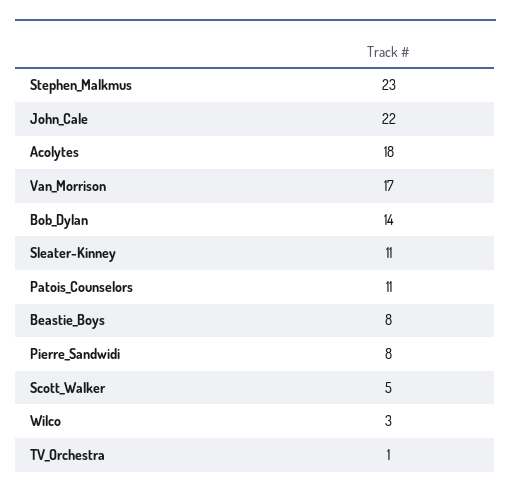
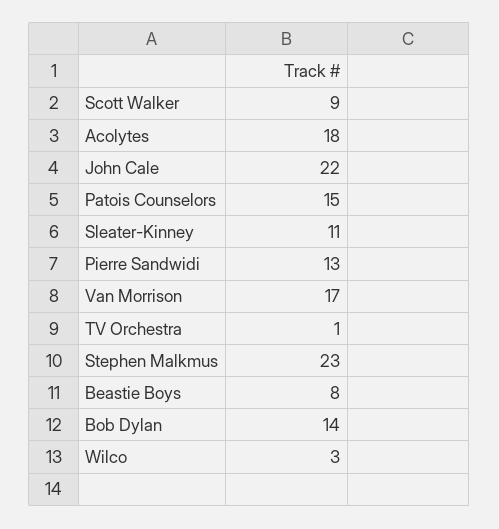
  {
    "Stephen_Malkmus": 23,
    "John_Cale": 22,
    "Acolytes": 18,
    "Van_Morrison": 17,
    "Bob_Dylan": 14,
    "Sleater-Kinney": 11,
-   "Patois_Counselors": 11,
+   "Patois_Counselors": 15,
    "Beastie_Boys": 8,
-   "Pierre_Sandwidi": 8,
+   "Pierre_Sandwidi": 13,
-   "Scott_Walker": 5,
+   "Scott_Walker": 9,
    "Wilco": 3,
    "TV_Orchestra": 1
  }

